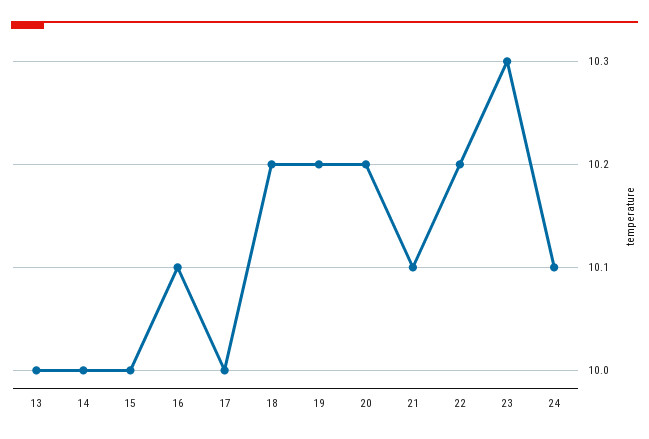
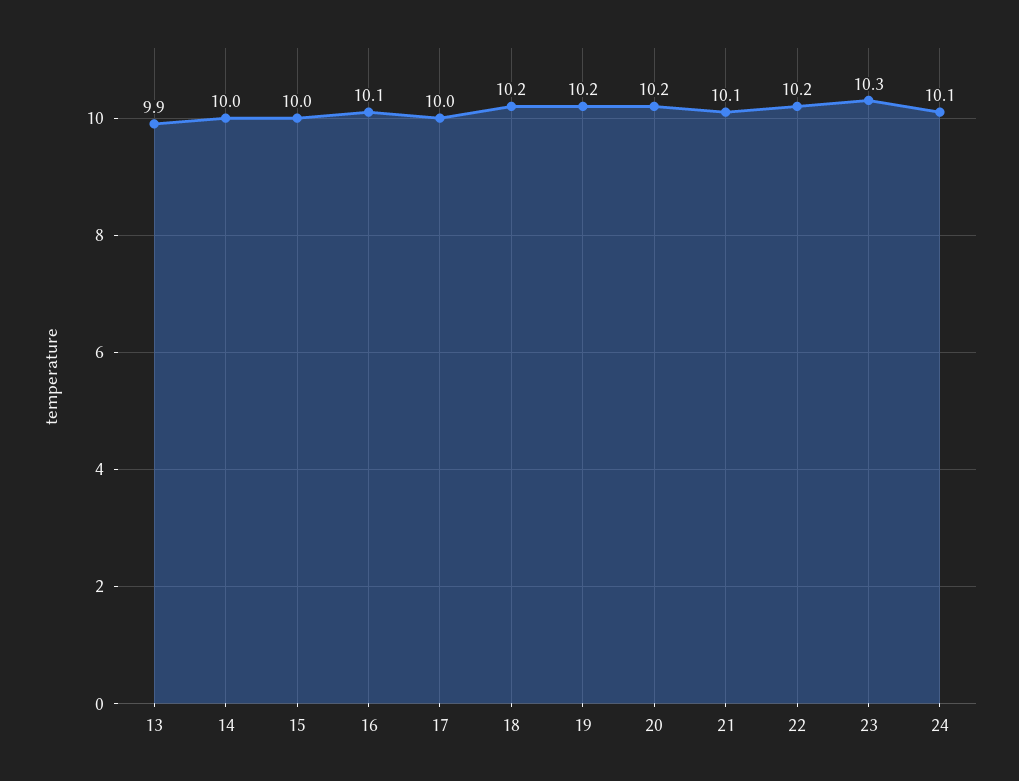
  {
-   "13": 10,
+   "13": 9.9,
    "14": 10,
    "15": 10,
    "16": 10.1,
    "17": 10,
    "18": 10.2,
    "19": 10.2,
    "20": 10.2,
    "21": 10.1,
    "22": 10.2,
    "23": 10.3,
    "24": 10.1
  }

